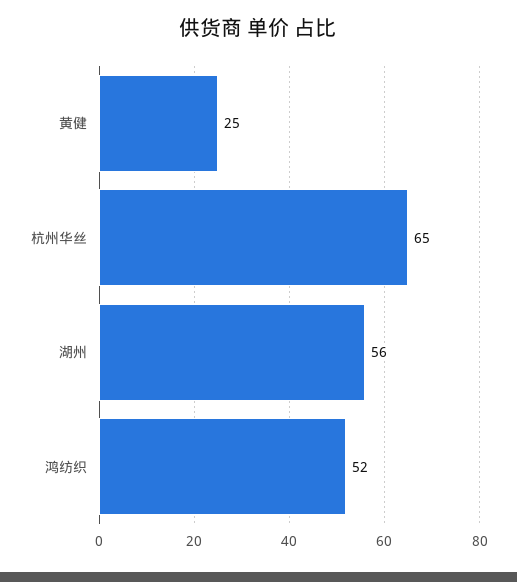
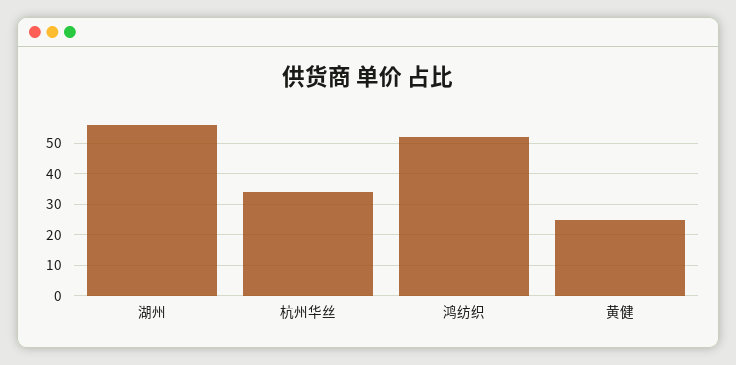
  {
    "黄健": 25,
-   "杭州华丝": 65,
+   "杭州华丝": 35,
    "湖州": 56,
    "鸿纺织": 52
  }

